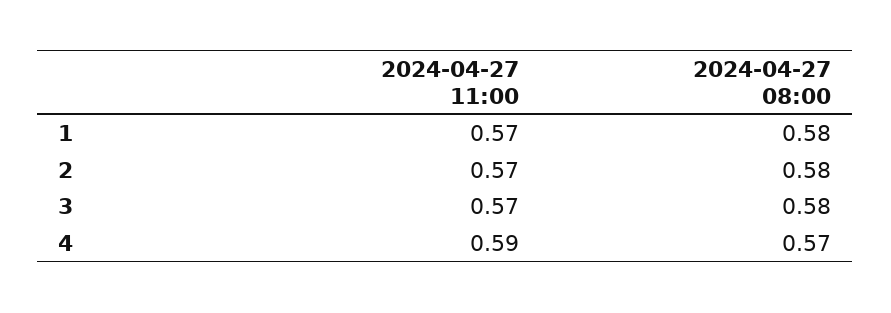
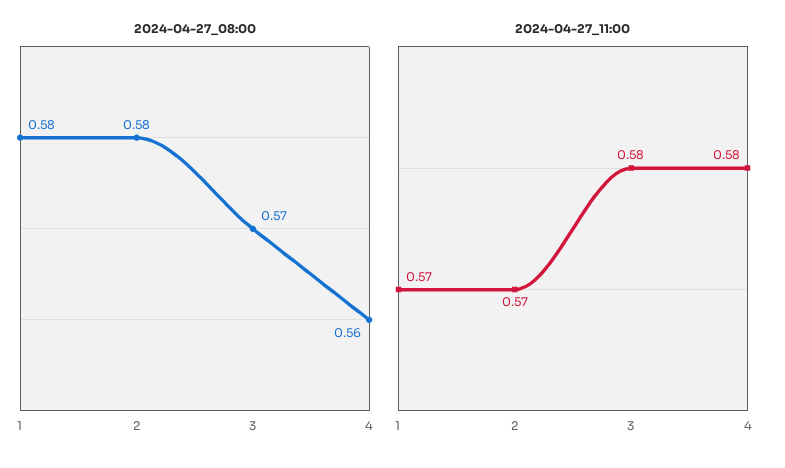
  {
    "2024-04-27 11:00": {
      "1": 0.57,
      "2": 0.57,
-     "3": 0.57,
+     "3": 0.58,
-     "4": 0.59
+     "4": 0.58
    },
    "2024-04-27 08:00": {
      "1": 0.58,
      "2": 0.58,
-     "3": 0.58,
+     "3": 0.57,
-     "4": 0.57
+     "4": 0.56
    }
  }

